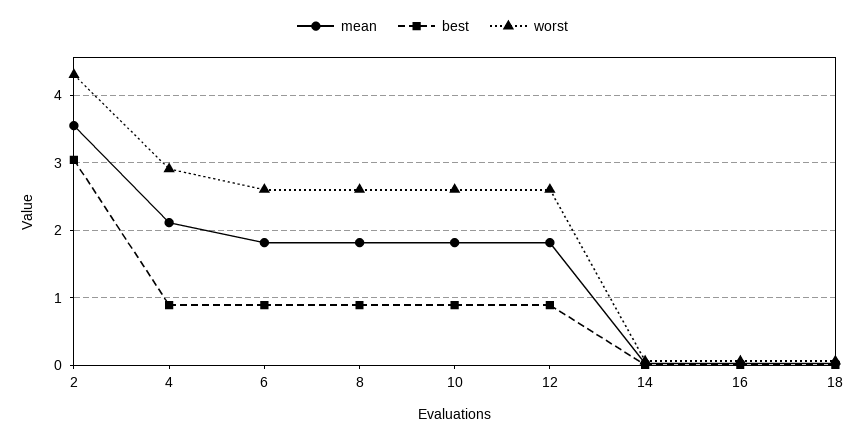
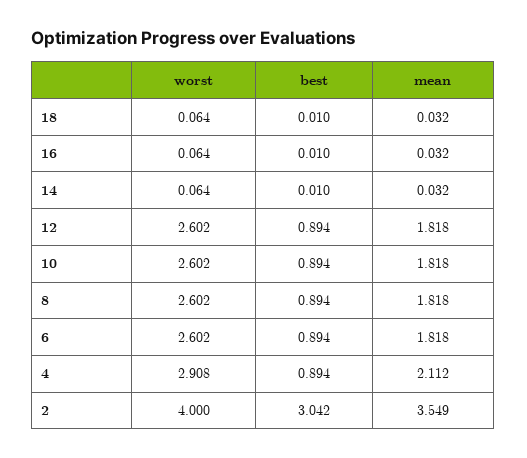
  {
    "mean": {
      "2": 3.549,
      "4": 2.112,
      "6": 1.818,
      "8": 1.818,
      "10": 1.818,
      "12": 1.818,
      "14": 0.032,
      "16": 0.032,
      "18": 0.032
    },
    "best": {
      "2": 3.042,
      "4": 0.894,
      "6": 0.894,
      "8": 0.894,
      "10": 0.894,
      "12": 0.894,
      "14": 0.01,
      "16": 0.01,
      "18": 0.01
    },
    "worst": {
-     "2": 4.3,
+     "2": 4,
      "4": 2.908,
      "6": 2.602,
      "8": 2.602,
      "10": 2.602,
      "12": 2.602,
      "14": 0.064,
      "16": 0.064,
      "18": 0.064
    }
  }

